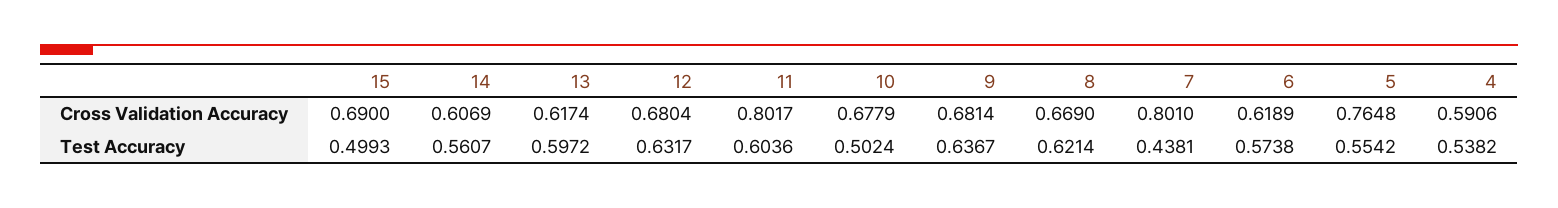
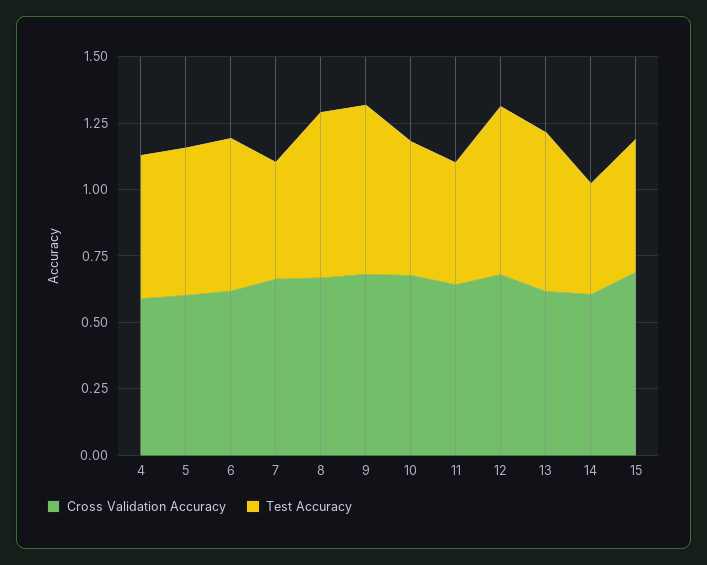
  {
    "Cross Validation Accuracy": {
      "15": 0.69,
      "14": 0.6069,
      "13": 0.6174,
      "12": 0.6804,
-     "11": 0.8017,
+     "11": 0.65,
      "10": 0.6779,
      "9": 0.6814,
      "8": 0.669,
-     "7": 0.801,
+     "7": 0.65,
      "6": 0.6189,
-     "5": 0.7648,
+     "5": 0.6,
      "4": 0.5906
    },
    "Test Accuracy": {
      "15": 0.4993,
-     "14": 0.5607,
+     "14": 0.4,
      "13": 0.5972,
      "12": 0.6317,
-     "11": 0.6036,
+     "11": 0.45,
      "10": 0.5024,
      "9": 0.6367,
      "8": 0.6214,
      "7": 0.4381,
      "6": 0.5738,
      "5": 0.5542,
      "4": 0.5382
    }
  }

